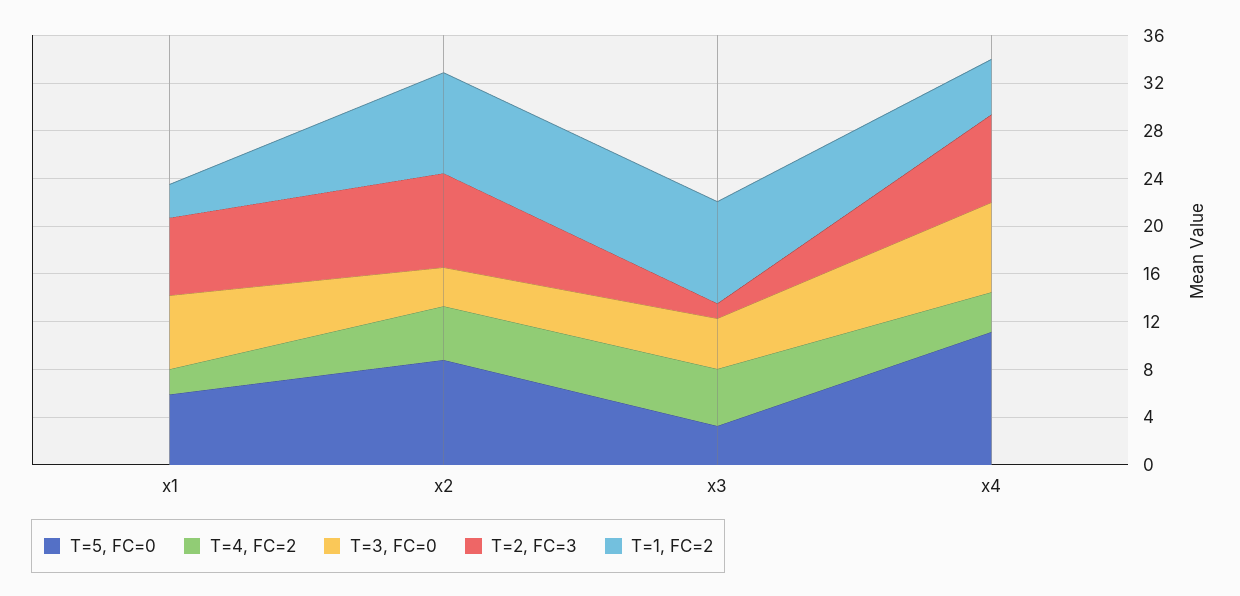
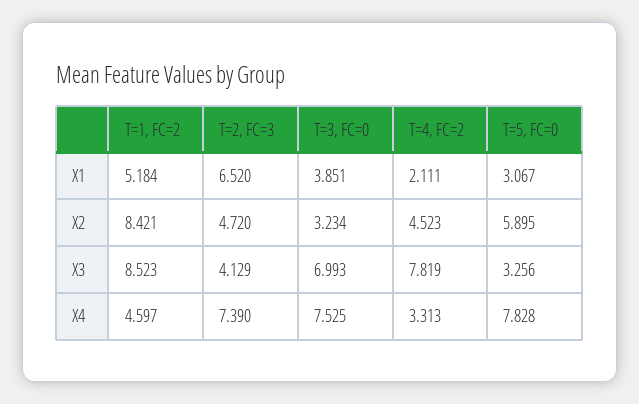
  {
    "T=5, FC=0": {
-     "x1": 6,
+     "x1": 3.067,
-     "x2": 9,
+     "x2": 5.895,
      "x3": 3.256,
-     "x4": 11
+     "x4": 7.828
    },
    "T=4, FC=2": {
      "x1": 2.111,
      "x2": 4.523,
-     "x3": 5,
+     "x3": 7.819,
      "x4": 3.313
    },
    "T=3, FC=0": {
-     "x1": 6,
+     "x1": 3.851,
      "x2": 3.234,
-     "x3": 4,
+     "x3": 6.993,
      "x4": 7.525
    },
    "T=2, FC=3": {
      "x1": 6.52,
-     "x2": 8,
+     "x2": 4.72,
-     "x3": 1,
+     "x3": 4.129,
      "x4": 7.39
    },
    "T=1, FC=2": {
-     "x1": 3,
+     "x1": 5.184,
      "x2": 8.421,
      "x3": 8.523,
      "x4": 4.597
    }
  }

